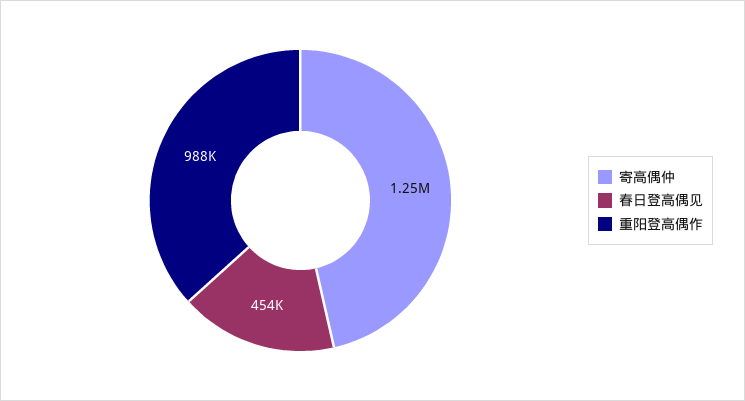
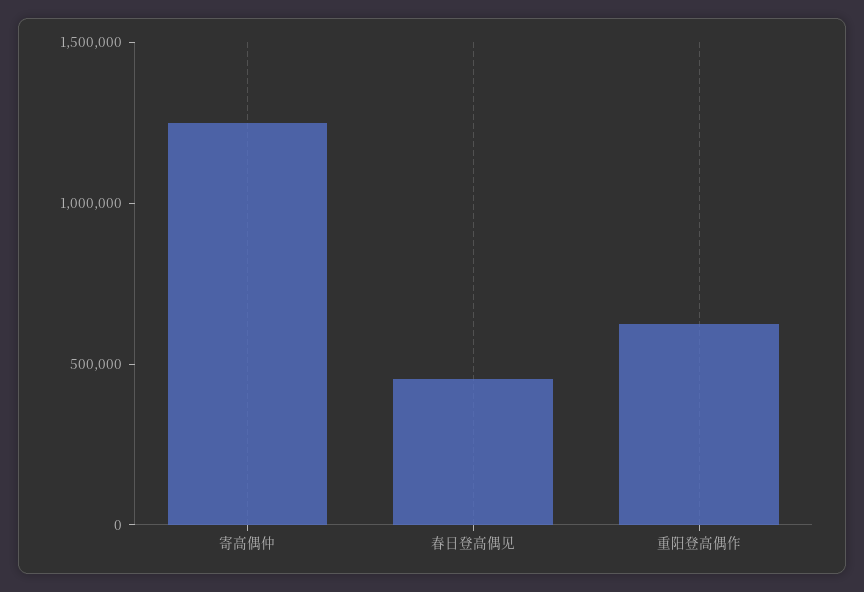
  {
    "寄高偶仲": 1250000,
    "春日登高偶见": 454000,
-   "重阳登高偶作": 988000
+   "重阳登高偶作": 600000
  }

